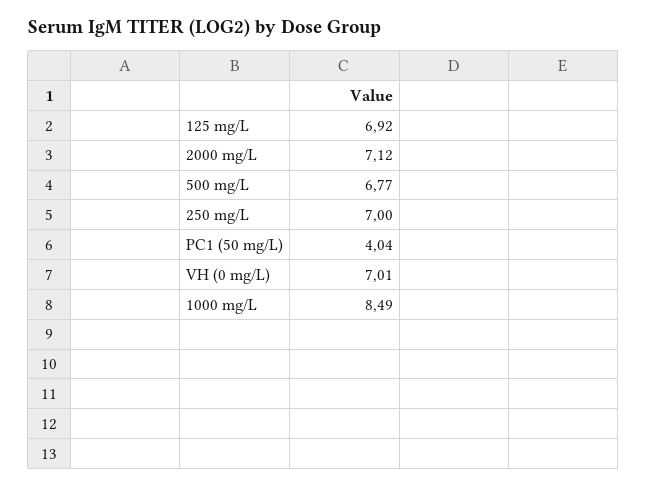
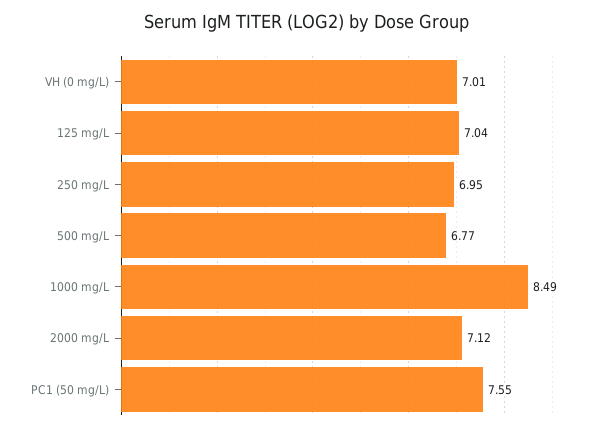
  {
-   "125 mg/L": 6.92,
+   "125 mg/L": 7.04,
    "2000 mg/L": 7.12,
    "500 mg/L": 6.77,
-   "250 mg/L": 7,
+   "250 mg/L": 6.95,
-   "PC1 (50 mg/L)": 4.04,
+   "PC1 (50 mg/L)": 7.55,
    "VH (0 mg/L)": 7.01,
    "1000 mg/L": 8.49
  }

